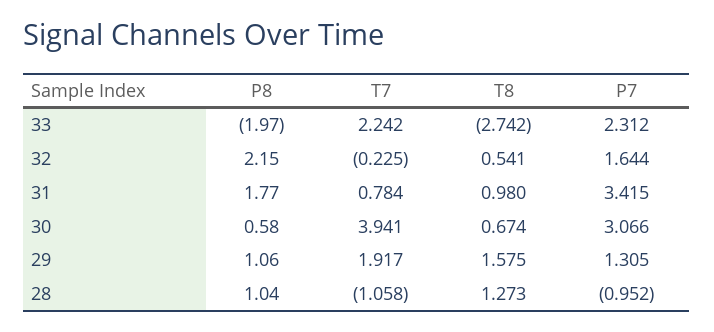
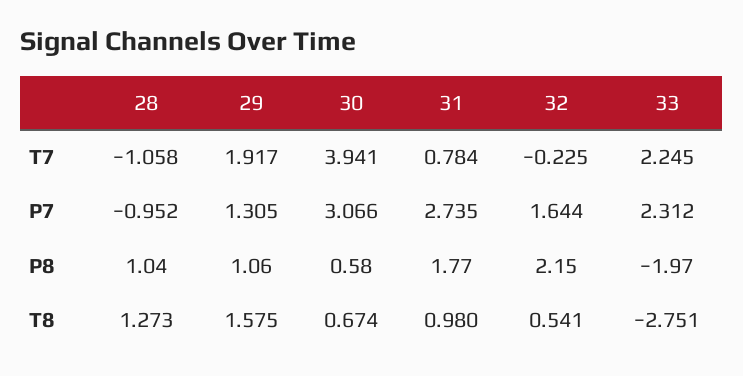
  {
    "P8": {
      "33": -1.97,
      "32": 2.15,
      "31": 1.77,
      "30": 0.58,
      "29": 1.06,
      "28": 1.04
    },
    "T7": {
-     "33": 2.242,
+     "33": 2.245,
      "32": -0.225,
      "31": 0.784,
      "30": 3.941,
      "29": 1.917,
      "28": -1.058
    },
    "T8": {
-     "33": -2.742,
+     "33": -2.751,
      "32": 0.541,
      "31": 0.98,
      "30": 0.674,
      "29": 1.575,
      "28": 1.273
    },
    "P7": {
      "33": 2.312,
      "32": 1.644,
-     "31": 3.415,
+     "31": 2.735,
      "30": 3.066,
      "29": 1.305,
      "28": -0.952
    }
  }

